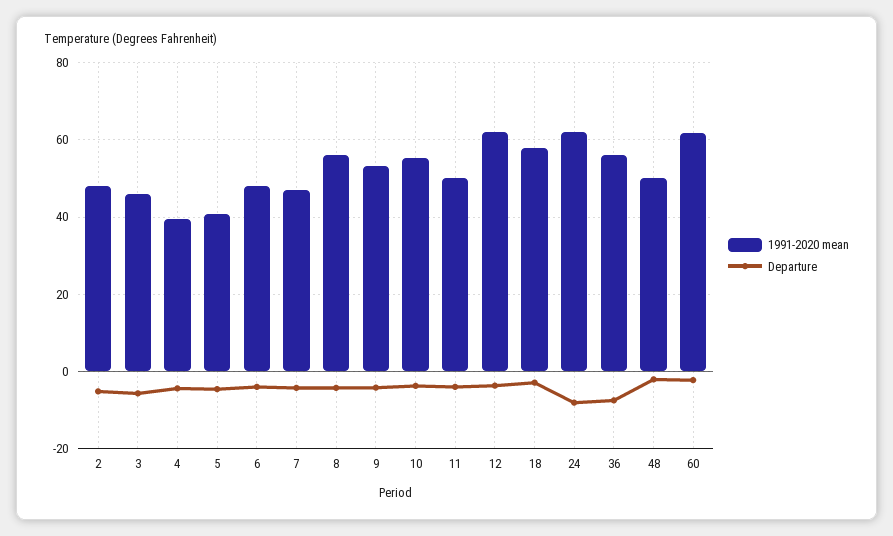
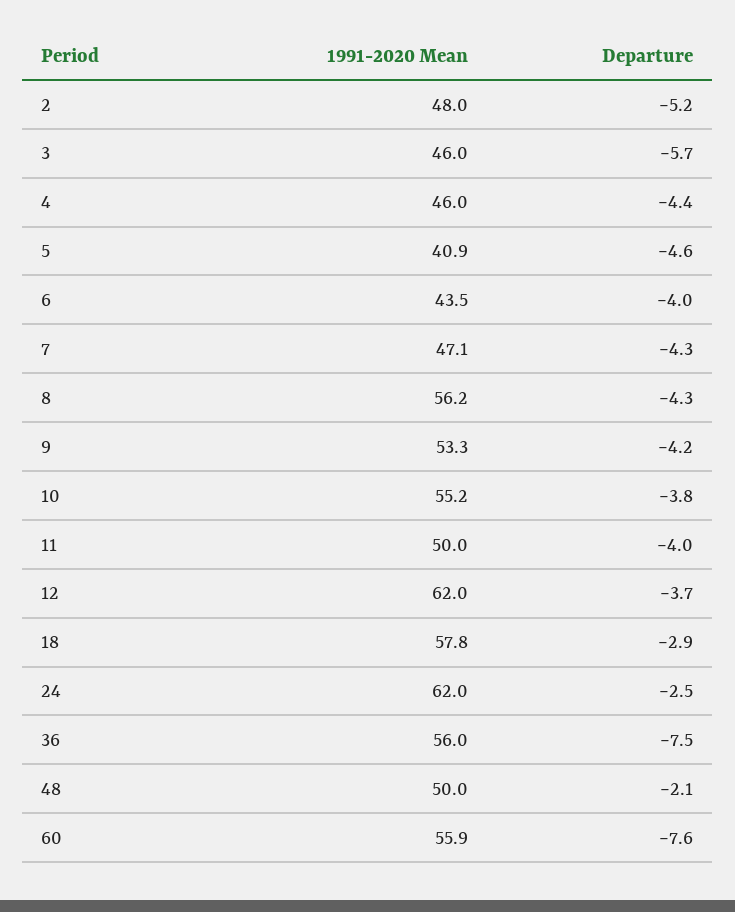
  {
    "1991-2020 mean": {
      "2": 48,
      "3": 46,
-     "4": 40,
+     "4": 46,
      "5": 40.9,
-     "6": 48,
+     "6": 43.5,
      "7": 47.1,
      "8": 56.2,
      "9": 53.3,
      "10": 55.2,
      "11": 50,
      "12": 62,
      "18": 57.8,
      "24": 62,
      "36": 56,
      "48": 50,
-     "60": 62
+     "60": 55.9
    },
    "Departure": {
      "2": -5.2,
      "3": -5.7,
      "4": -4.4,
      "5": -4.6,
      "6": -4,
      "7": -4.3,
      "8": -4.3,
      "9": -4.2,
      "10": -3.8,
      "11": -4,
      "12": -3.7,
      "18": -2.9,
-     "24": -8,
+     "24": -2.5,
      "36": -7.5,
      "48": -2.1,
-     "60": -2
+     "60": -7.6
    }
  }

